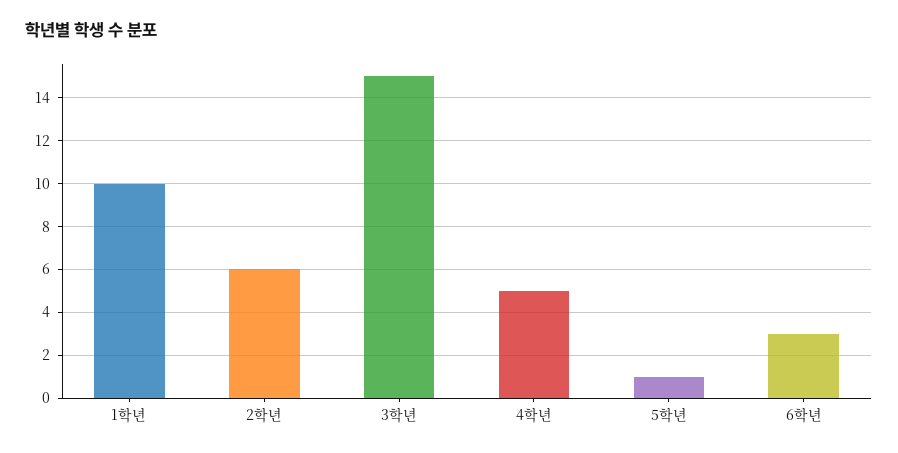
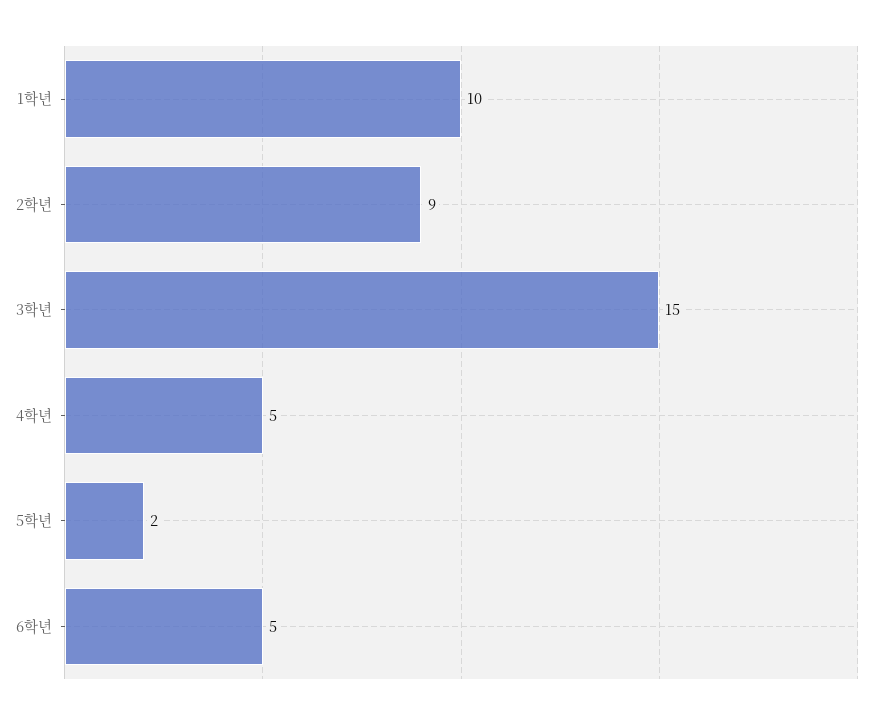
  {
    "1학년": 10,
-   "2학년": 6,
+   "2학년": 9,
    "3학년": 15,
    "4학년": 5,
-   "5학년": 1,
+   "5학년": 2,
-   "6학년": 3
+   "6학년": 5
  }

